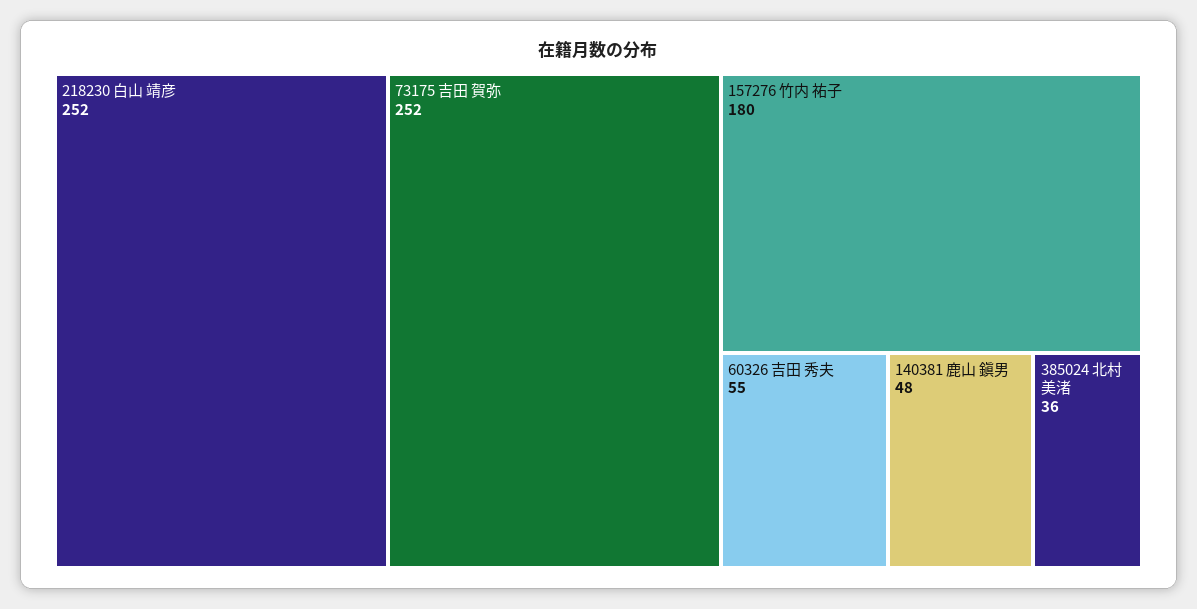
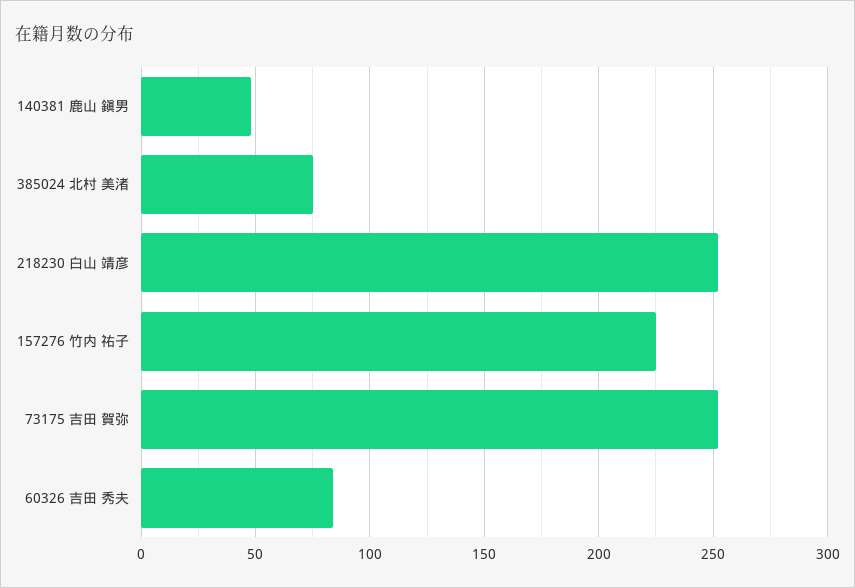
  {
    "218230 白山 靖彦": 252,
    "73175 吉田 賀弥": 252,
-   "157276 竹内 祐子": 180,
+   "157276 竹内 祐子": 225,
-   "60326 吉田 秀夫": 55,
+   "60326 吉田 秀夫": 85,
    "140381 鹿山 鎭男": 48,
-   "385024 北村 美渚": 36
+   "385024 北村 美渚": 75
  }

